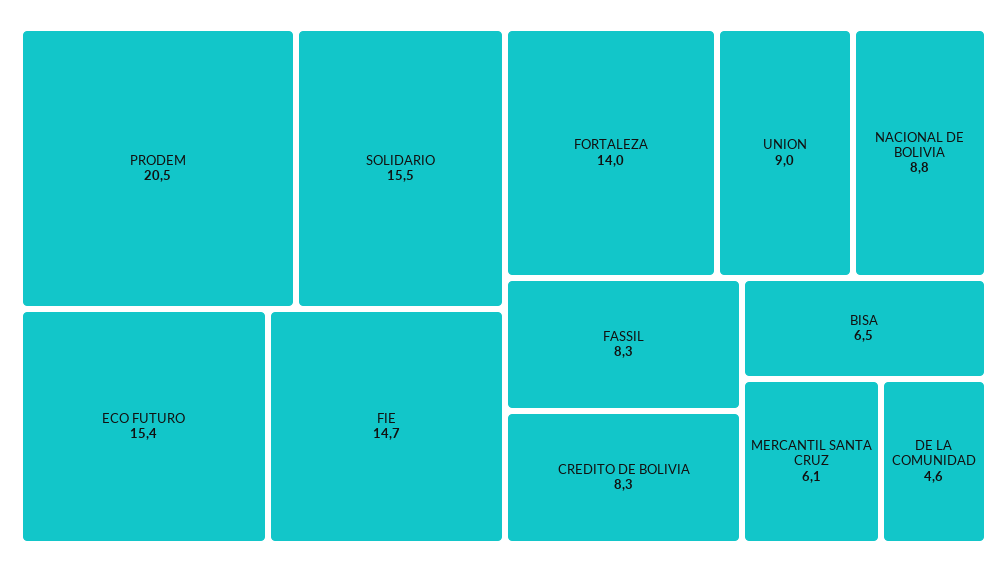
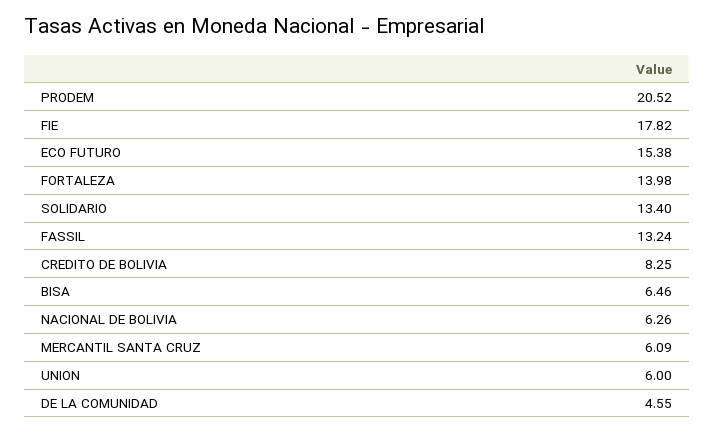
  {
    "PRODEM": 20.52,
-   "SOLIDARIO": 15.5,
+   "SOLIDARIO": 13.4,
    "ECO FUTURO": 15.38,
-   "FIE": 14.7,
+   "FIE": 17.82,
    "FORTALEZA": 13.98,
-   "UNION": 9,
+   "UNION": 6,
-   "NACIONAL DE BOLIVIA": 8.8,
+   "NACIONAL DE BOLIVIA": 6.26,
-   "FASSIL": 8.3,
+   "FASSIL": 13.24,
    "CREDITO DE BOLIVIA": 8.25,
    "BISA": 6.46,
    "MERCANTIL SANTA CRUZ": 6.09,
    "DE LA COMUNIDAD": 4.55
  }

